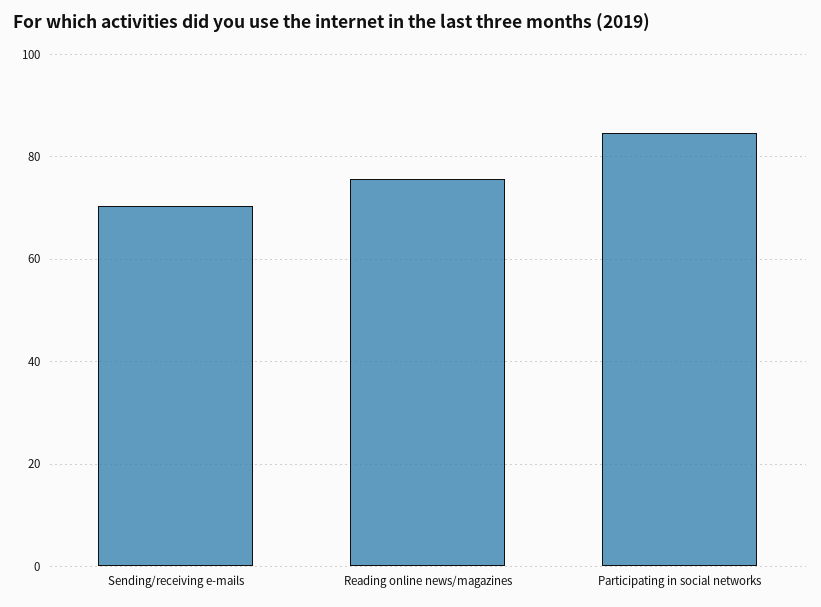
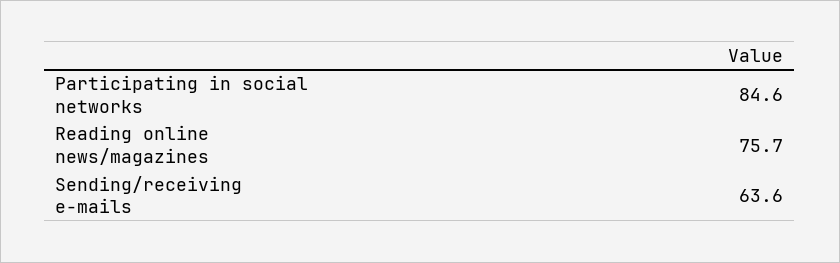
  {
-   "Sending/receiving e-mails": 70,
+   "Sending/receiving e-mails": 63.6,
    "Reading online news/magazines": 75.7,
    "Participating in social networks": 84.6
  }

